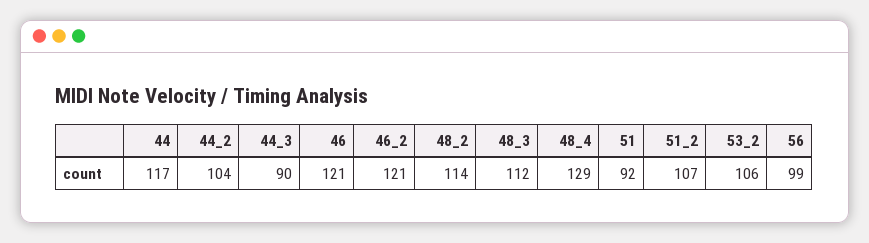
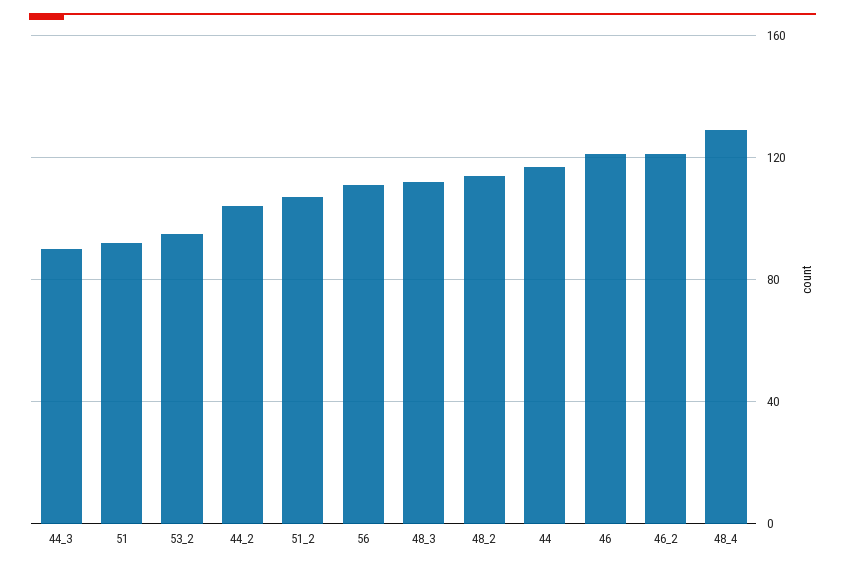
  {
    "44": 117,
    "44_2": 104,
    "44_3": 90,
    "46": 121,
    "46_2": 121,
    "48_2": 114,
    "48_3": 112,
    "48_4": 129,
    "51": 92,
    "51_2": 107,
-   "53_2": 106,
+   "53_2": 95,
-   "56": 99
+   "56": 110
  }

